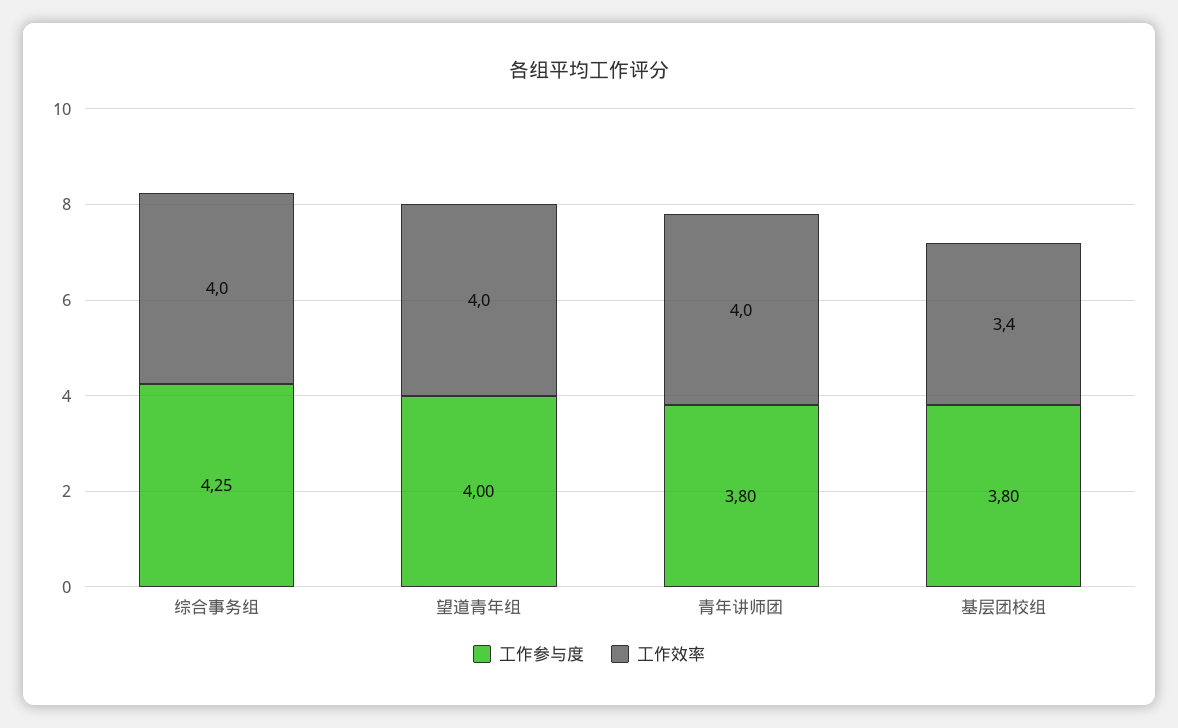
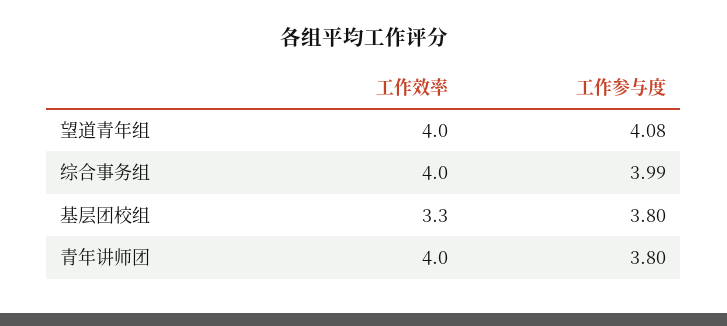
  {
    "工作参与度": {
-     "综合事务组": 4.25,
+     "综合事务组": 3.99,
-     "望道青年组": 4,
+     "望道青年组": 4.08,
      "青年讲师团": 3.8,
      "基层团校组": 3.8
    },
    "工作效率": {
      "综合事务组": 4,
      "望道青年组": 4,
      "青年讲师团": 4,
-     "基层团校组": 3.4
+     "基层团校组": 3.3
    }
  }

